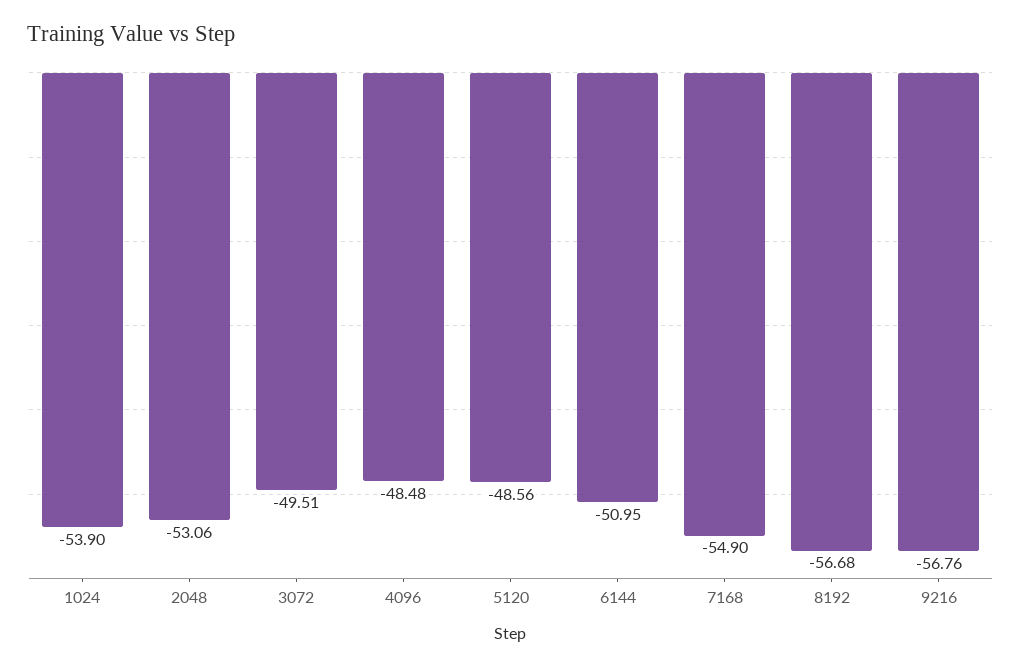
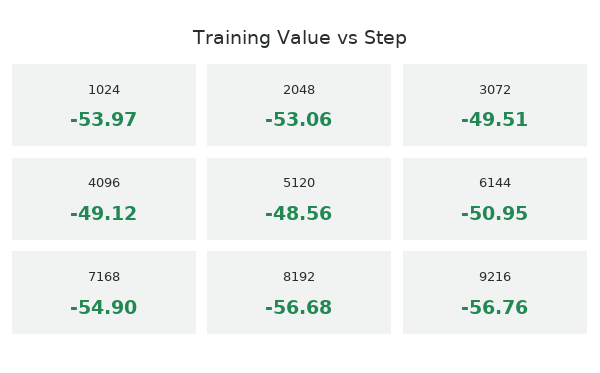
  {
-   "1024": -53.9,
+   "1024": -53.97,
    "2048": -53.06,
    "3072": -49.51,
-   "4096": -48.48,
+   "4096": -49.12,
    "5120": -48.56,
    "6144": -50.95,
    "7168": -54.9,
    "8192": -56.68,
    "9216": -56.76
  }

